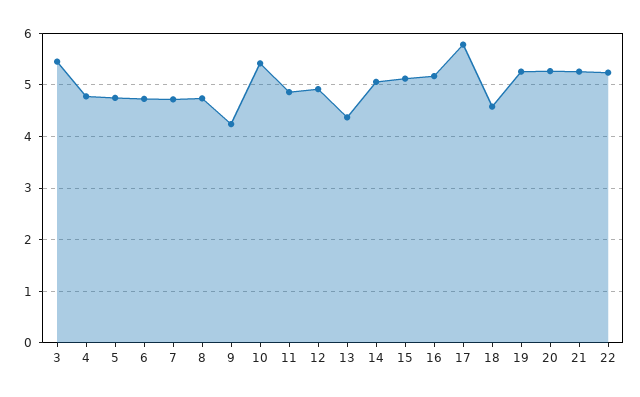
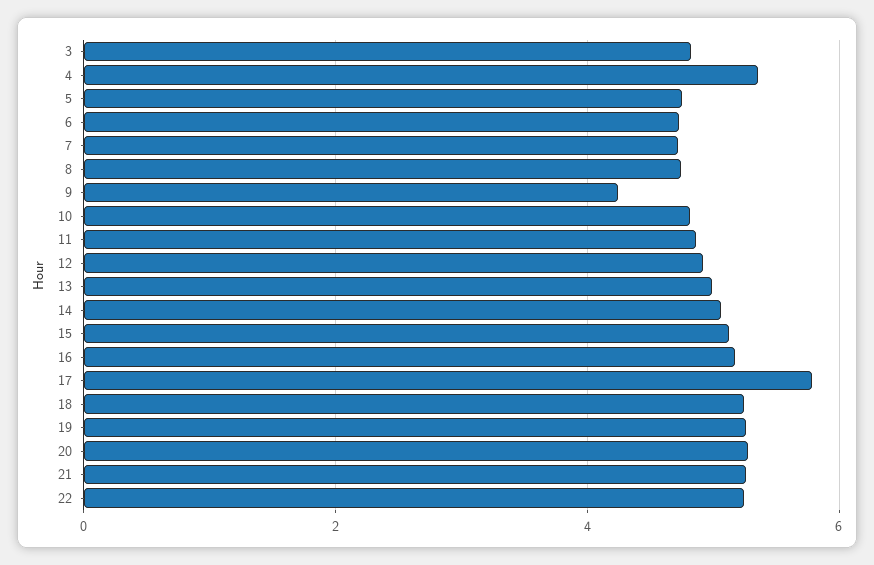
  {
-   "3": 5.4,
+   "3": 4.8,
-   "4": 4.8,
+   "4": 5.4,
    "5": 4.8,
    "6": 4.8,
    "7": 4.8,
    "8": 4.8,
    "9": 4.2,
-   "10": 5.4,
+   "10": 4.8,
    "11": 4.8,
    "12": 5,
-   "13": 4.4,
+   "13": 5,
    "14": 5,
    "15": 5.2,
    "16": 5.2,
    "17": 5.8,
-   "18": 4.6,
+   "18": 5.2,
    "19": 5.2,
    "20": 5.2,
    "21": 5.2,
    "22": 5.2
  }

